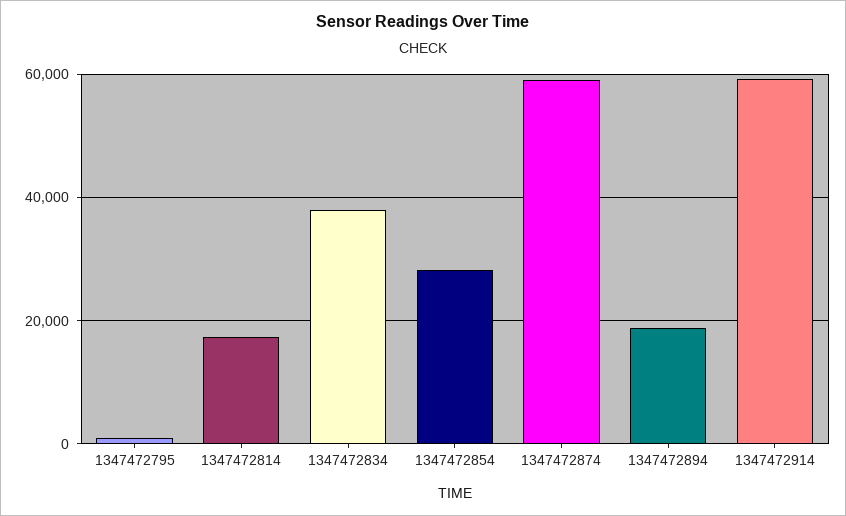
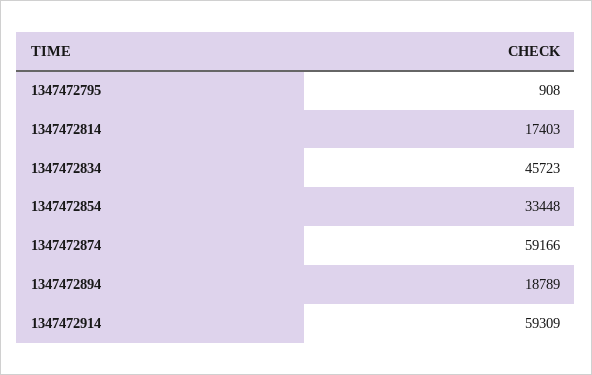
  {
    "1347472795": 908,
    "1347472814": 17403,
-   "1347472834": 38000,
+   "1347472834": 45723,
-   "1347472854": 28000,
+   "1347472854": 33448,
    "1347472874": 59166,
    "1347472894": 18789,
    "1347472914": 59309
  }

